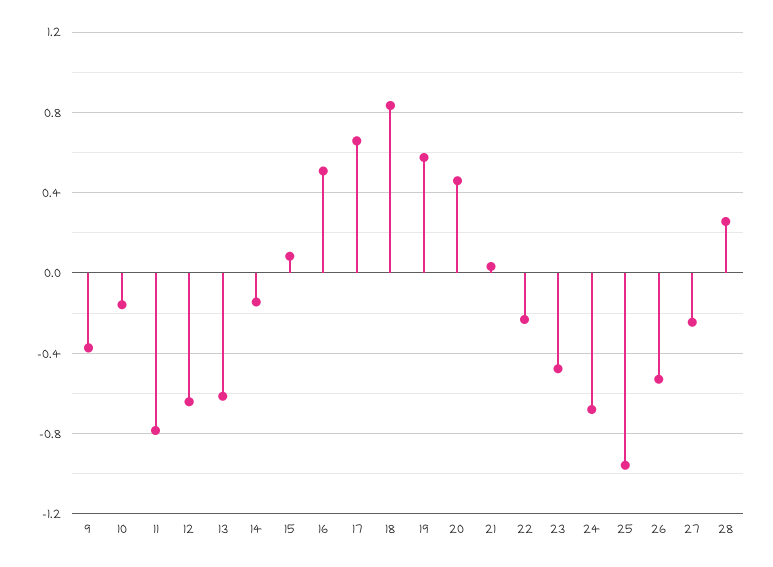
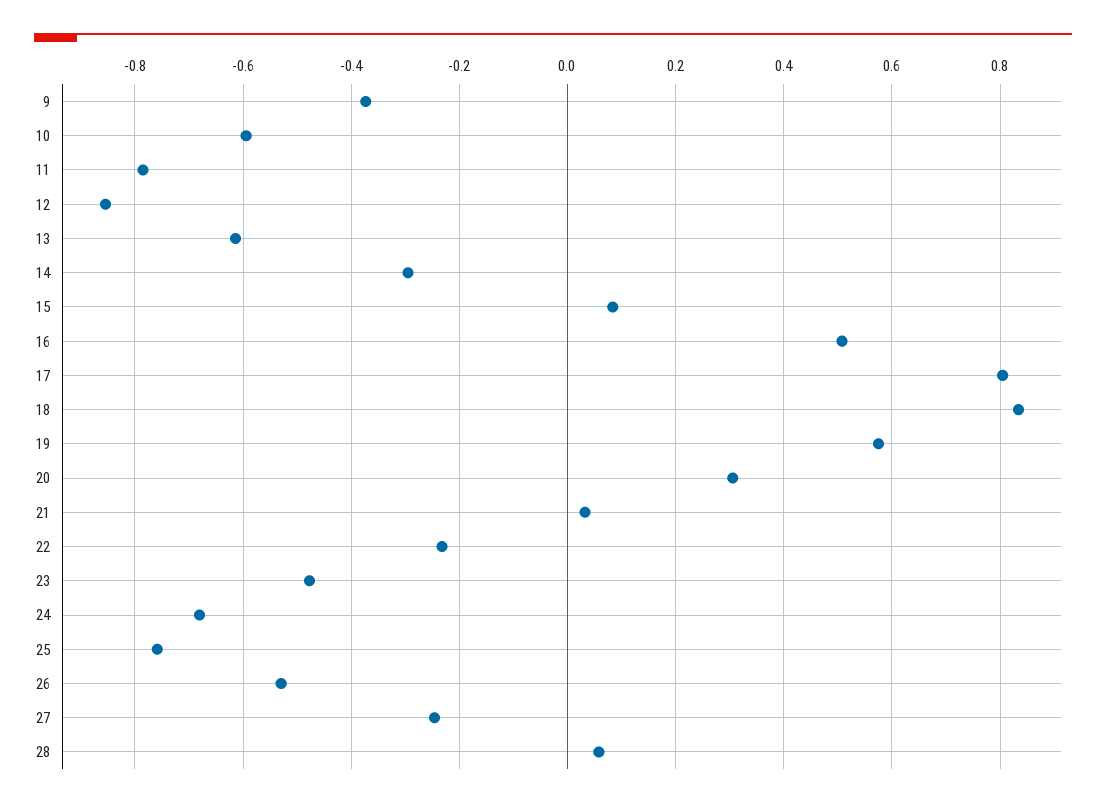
  {
    "9": -0.38,
-   "10": -0.15,
+   "10": -0.6,
    "11": -0.78,
-   "12": -0.65,
+   "12": -0.86,
    "13": -0.62,
-   "14": -0.15,
+   "14": -0.3,
    "15": 0.08,
    "16": 0.5,
-   "17": 0.65,
+   "17": 0.8,
    "18": 0.84,
    "19": 0.58,
-   "20": 0.45,
+   "20": 0.3,
    "21": 0.04,
    "22": -0.24,
    "23": -0.48,
    "24": -0.68,
-   "25": -0.95,
+   "25": -0.76,
    "26": -0.52,
    "27": -0.24,
-   "28": 0.25
+   "28": 0.06
  }

